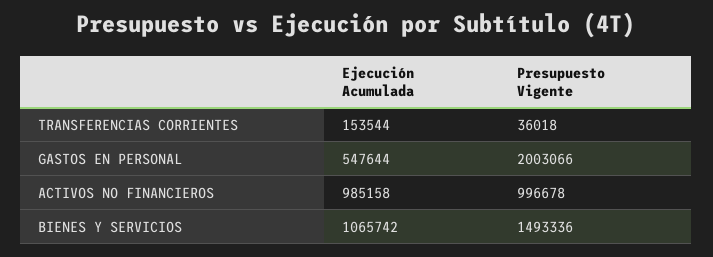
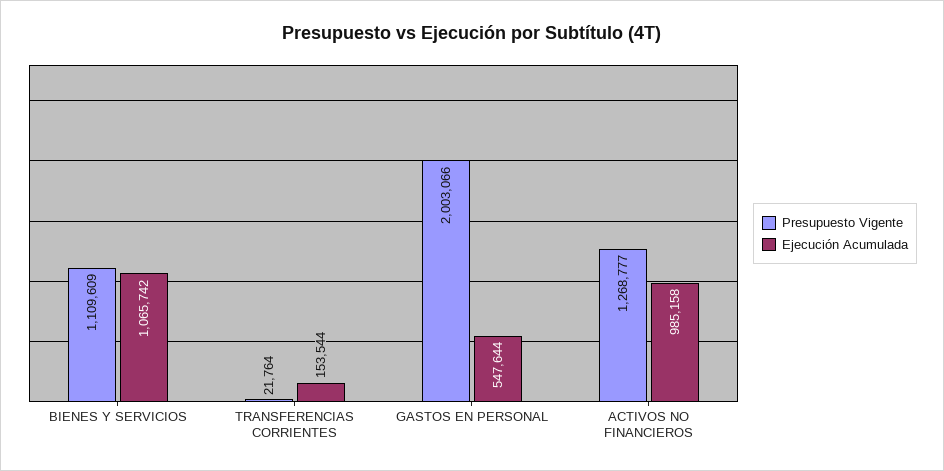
  {
    "Ejecución Acumulada": {
      "TRANSFERENCIAS CORRIENTES": 153544,
      "GASTOS EN PERSONAL": 547644,
      "ACTIVOS NO FINANCIEROS": 985158,
      "BIENES Y SERVICIOS": 1065742
    },
    "Presupuesto Vigente": {
-     "TRANSFERENCIAS CORRIENTES": 36018,
+     "TRANSFERENCIAS CORRIENTES": 21764,
      "GASTOS EN PERSONAL": 2003066,
-     "ACTIVOS NO FINANCIEROS": 996678,
+     "ACTIVOS NO FINANCIEROS": 1268777,
-     "BIENES Y SERVICIOS": 1493336
+     "BIENES Y SERVICIOS": 1109609
    }
  }

